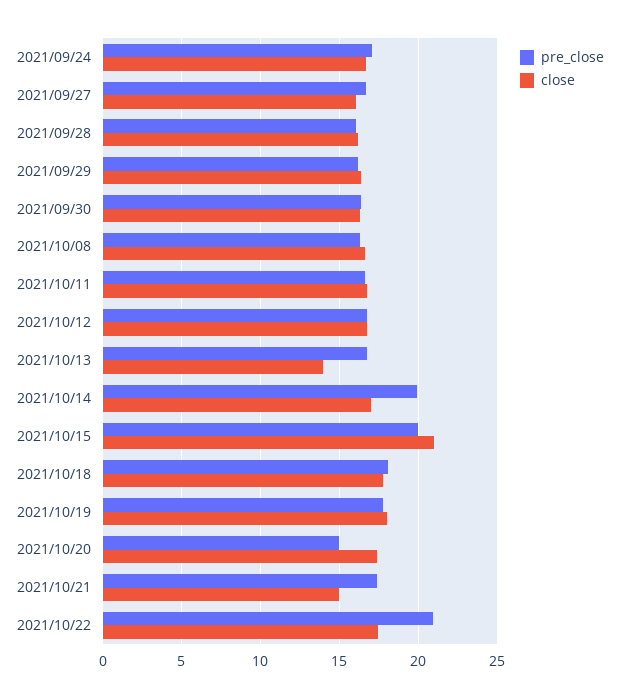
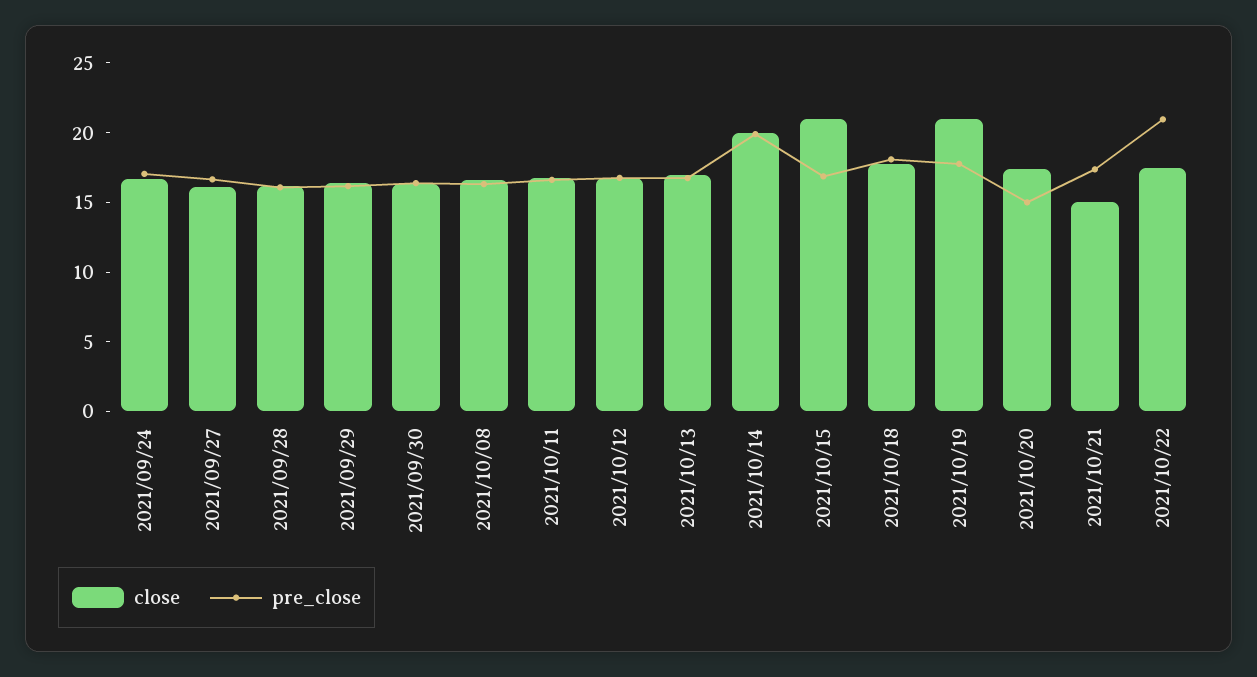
  {
    "pre_close": {
      "2021/09/24": 17,
      "2021/09/27": 16.5,
      "2021/09/28": 16,
      "2021/09/29": 16,
      "2021/09/30": 16.5,
      "2021/10/08": 16.5,
      "2021/10/11": 16.5,
      "2021/10/12": 17,
      "2021/10/13": 16.5,
      "2021/10/14": 20,
-     "2021/10/15": 20,
+     "2021/10/15": 17,
      "2021/10/18": 18,
      "2021/10/19": 18,
      "2021/10/20": 15,
      "2021/10/21": 17.5,
      "2021/10/22": 21
    },
    "close": {
      "2021/09/24": 16.5,
      "2021/09/27": 16,
      "2021/09/28": 16,
      "2021/09/29": 16.5,
      "2021/09/30": 16.5,
      "2021/10/08": 16.5,
      "2021/10/11": 17,
      "2021/10/12": 16.5,
-     "2021/10/13": 14,
+     "2021/10/13": 17,
-     "2021/10/14": 17,
+     "2021/10/14": 20,
      "2021/10/15": 21,
      "2021/10/18": 18,
-     "2021/10/19": 18,
+     "2021/10/19": 21,
      "2021/10/20": 17.5,
      "2021/10/21": 15,
      "2021/10/22": 17.5
    }
  }

